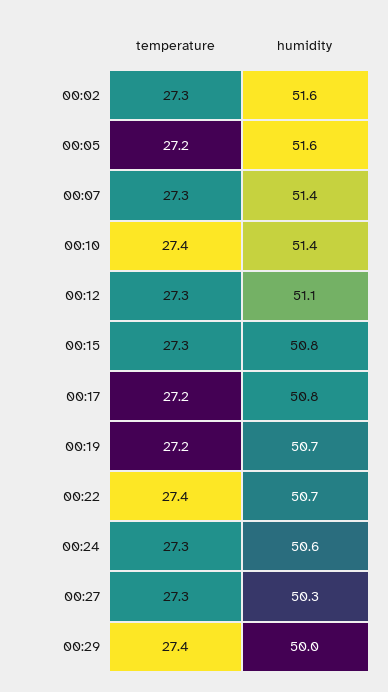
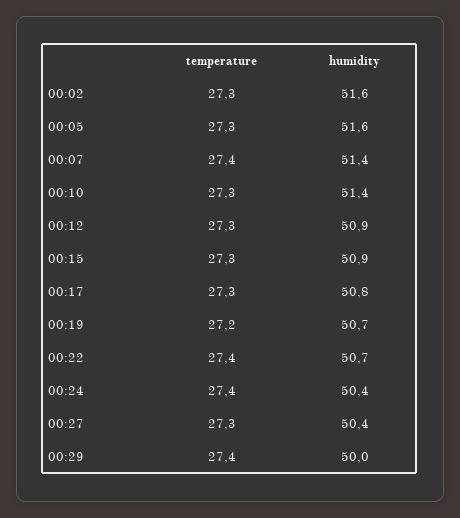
  {
    "temperature": {
      "00:02": 27.3,
-     "00:05": 27.2,
+     "00:05": 27.3,
-     "00:07": 27.3,
+     "00:07": 27.4,
-     "00:10": 27.4,
+     "00:10": 27.3,
      "00:12": 27.3,
      "00:15": 27.3,
-     "00:17": 27.2,
+     "00:17": 27.3,
      "00:19": 27.2,
      "00:22": 27.4,
-     "00:24": 27.3,
+     "00:24": 27.4,
      "00:27": 27.3,
      "00:29": 27.4
    },
    "humidity": {
      "00:02": 51.6,
      "00:05": 51.6,
      "00:07": 51.4,
      "00:10": 51.4,
-     "00:12": 51.1,
+     "00:12": 50.9,
-     "00:15": 50.8,
+     "00:15": 50.9,
      "00:17": 50.8,
      "00:19": 50.7,
      "00:22": 50.7,
-     "00:24": 50.6,
+     "00:24": 50.4,
-     "00:27": 50.3,
+     "00:27": 50.4,
      "00:29": 50
    }
  }

